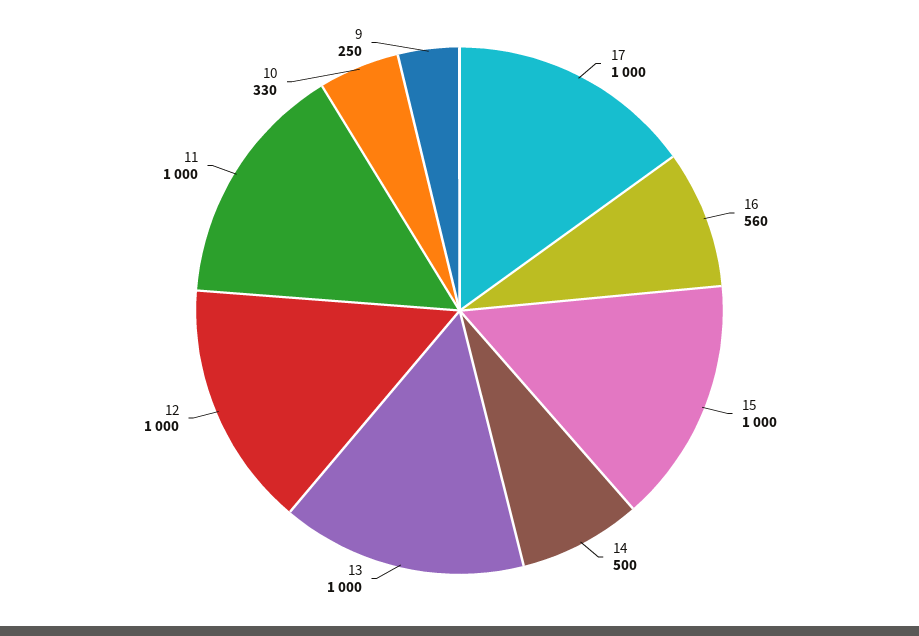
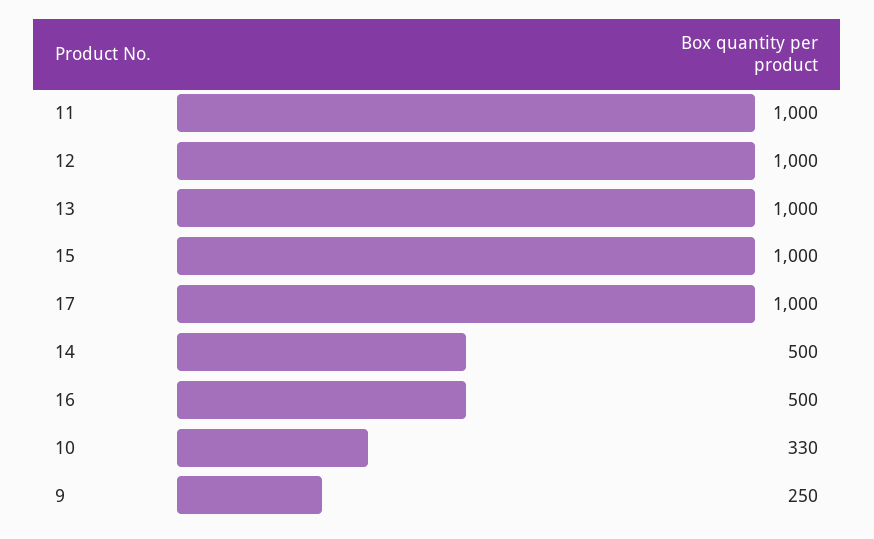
  {
    "17": 1000,
-   "16": 560,
+   "16": 500,
    "15": 1000,
    "14": 500,
    "13": 1000,
    "12": 1000,
    "11": 1000,
    "10": 330,
    "9": 250
  }

